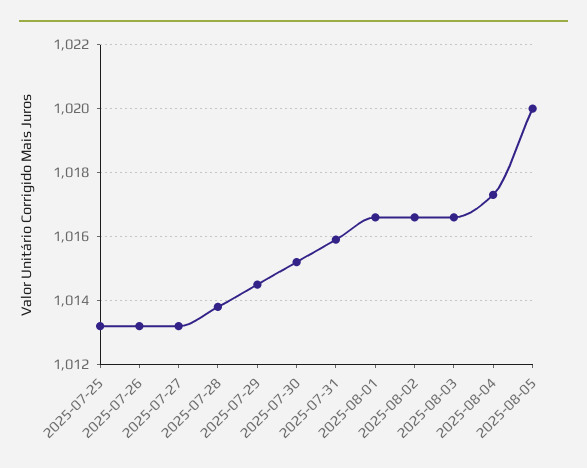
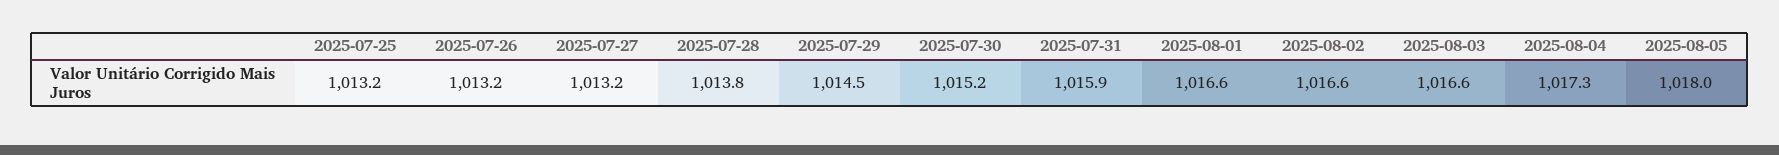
  {
    "2025-07-25": 1013.2,
    "2025-07-26": 1013.2,
    "2025-07-27": 1013.2,
    "2025-07-28": 1013.8,
    "2025-07-29": 1014.5,
    "2025-07-30": 1015.2,
    "2025-07-31": 1015.9,
    "2025-08-01": 1016.6,
    "2025-08-02": 1016.6,
    "2025-08-03": 1016.6,
    "2025-08-04": 1017.3,
-   "2025-08-05": 1020
+   "2025-08-05": 1018
  }

